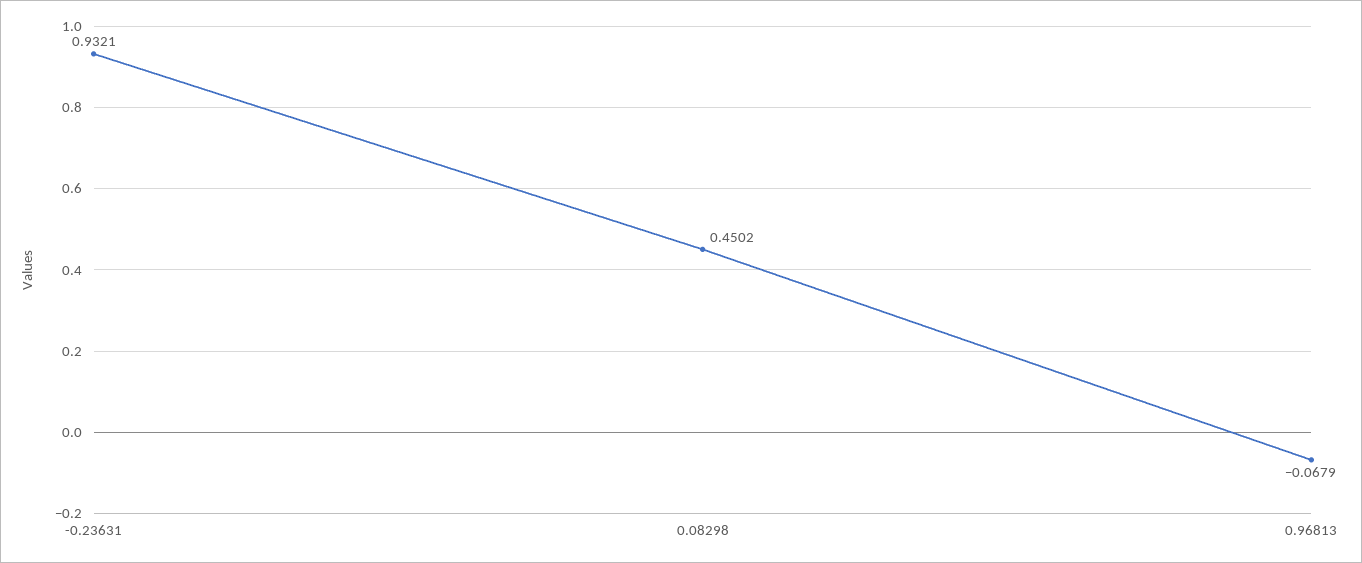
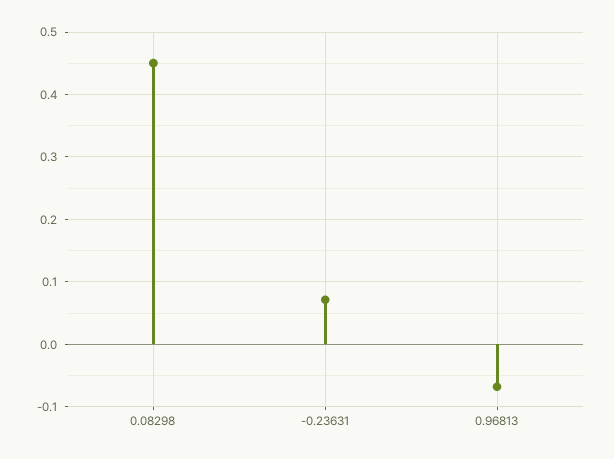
  {
-   "-0.23631": 0.9321,
+   "-0.23631": 0.07,
    "0.08298": 0.4502,
    "0.96813": -0.0679
  }

